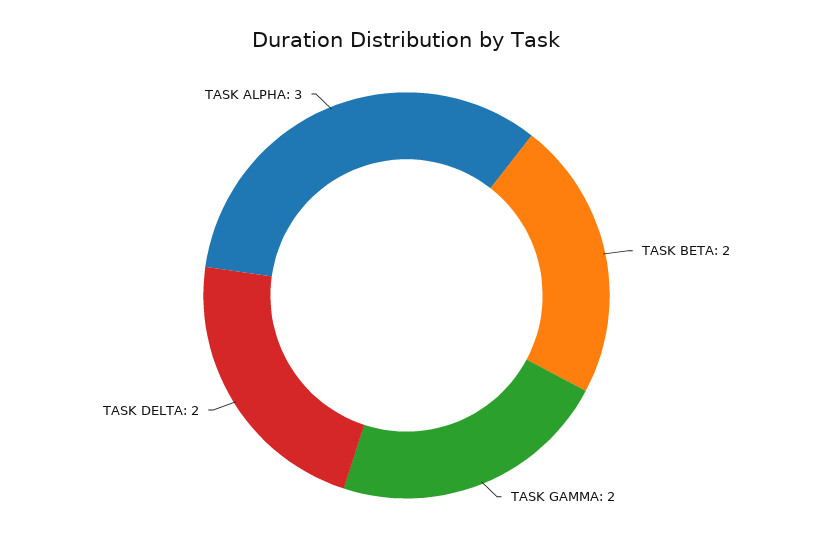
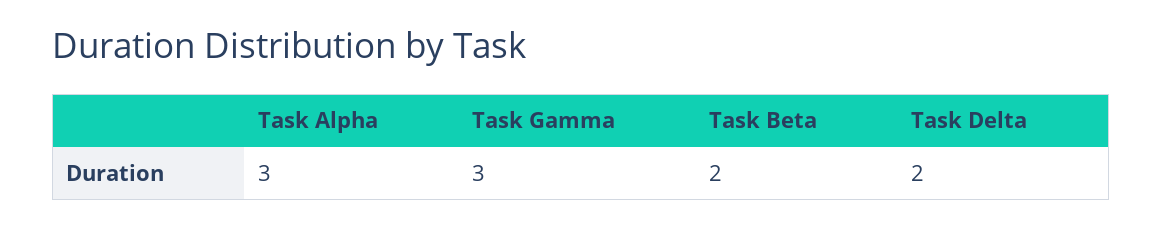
  {
    "TASK BETA": 2,
-   "TASK GAMMA": 2,
+   "TASK GAMMA": 3,
    "TASK DELTA": 2,
    "TASK ALPHA": 3
  }

